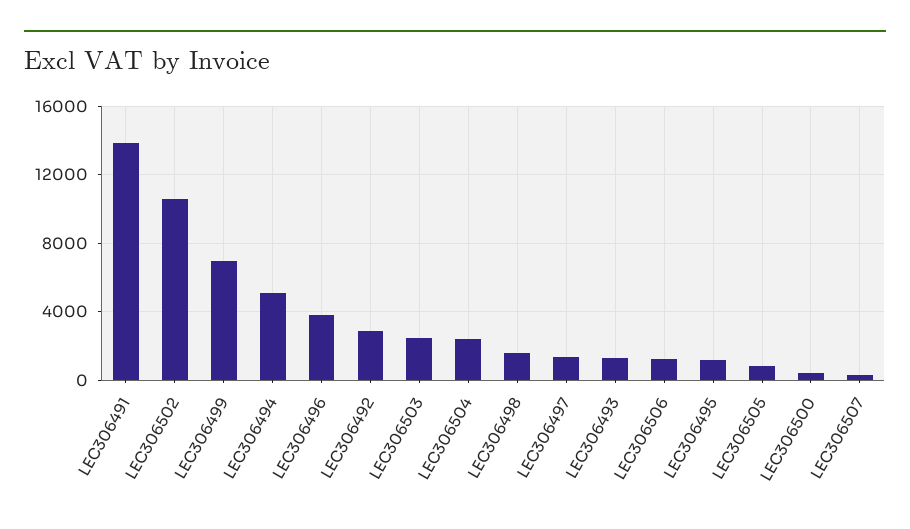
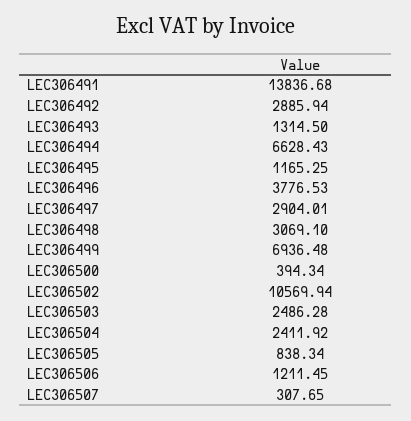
  {
    "LEC306491": 13836.68,
    "LEC306502": 10569.94,
    "LEC306499": 6936.48,
-   "LEC306494": 5000,
+   "LEC306494": 6628.43,
    "LEC306496": 3776.53,
    "LEC306492": 2885.94,
    "LEC306503": 2486.28,
    "LEC306504": 2411.92,
-   "LEC306498": 1500,
+   "LEC306498": 3069.1,
-   "LEC306497": 1500,
+   "LEC306497": 2904.01,
    "LEC306493": 1314.5,
    "LEC306506": 1211.45,
    "LEC306495": 1165.25,
    "LEC306505": 838.34,
    "LEC306500": 394.34,
    "LEC306507": 307.65
  }

